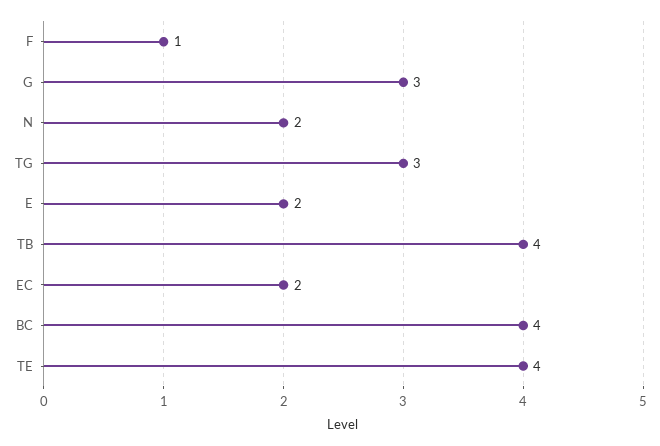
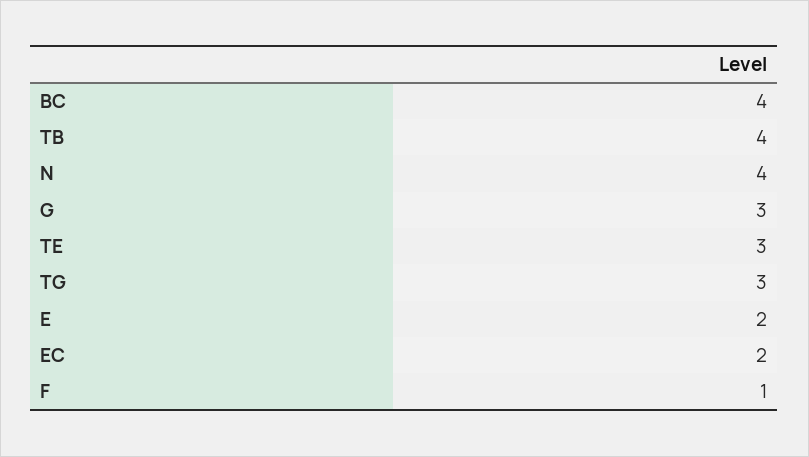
  {
    "F": 1,
    "G": 3,
-   "N": 2,
+   "N": 4,
    "TG": 3,
    "E": 2,
    "TB": 4,
    "EC": 2,
    "BC": 4,
-   "TE": 4
+   "TE": 3
  }

